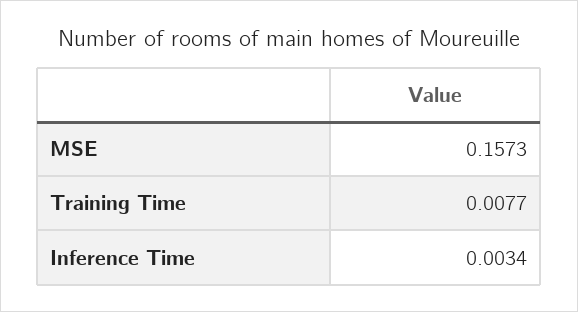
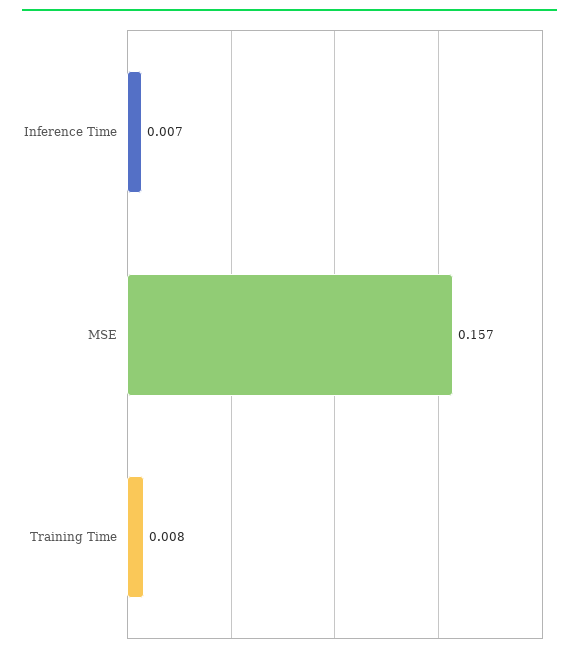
  {
    "MSE": 0.1573,
    "Training Time": 0.0077,
-   "Inference Time": 0.0034
+   "Inference Time": 0.007
  }

